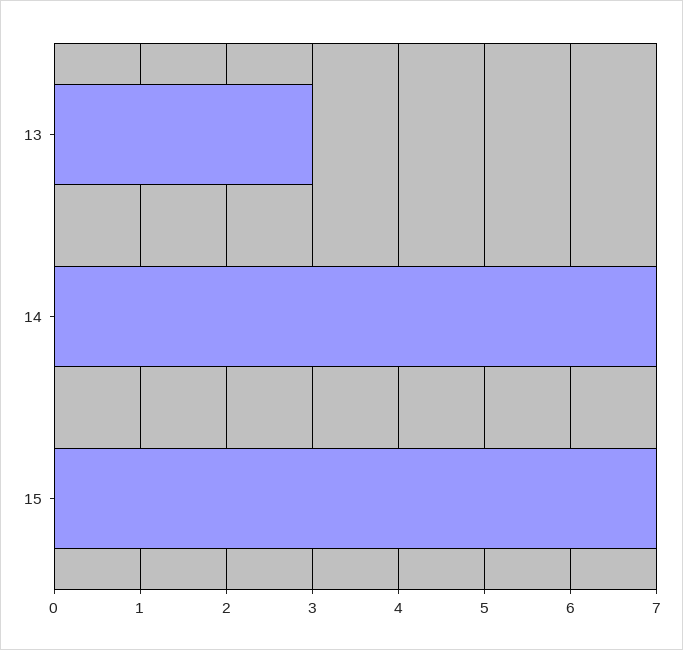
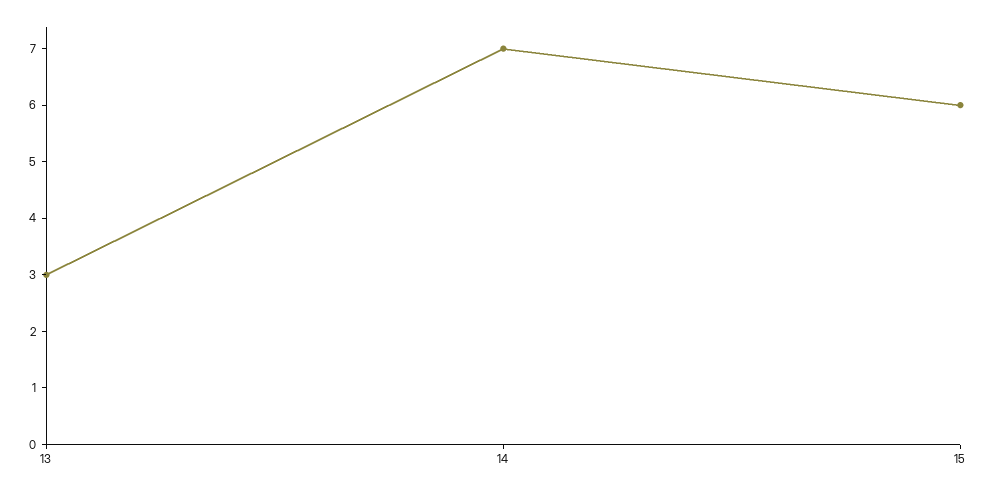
  {
    "13": 3,
    "14": 7,
-   "15": 7
+   "15": 6
  }

